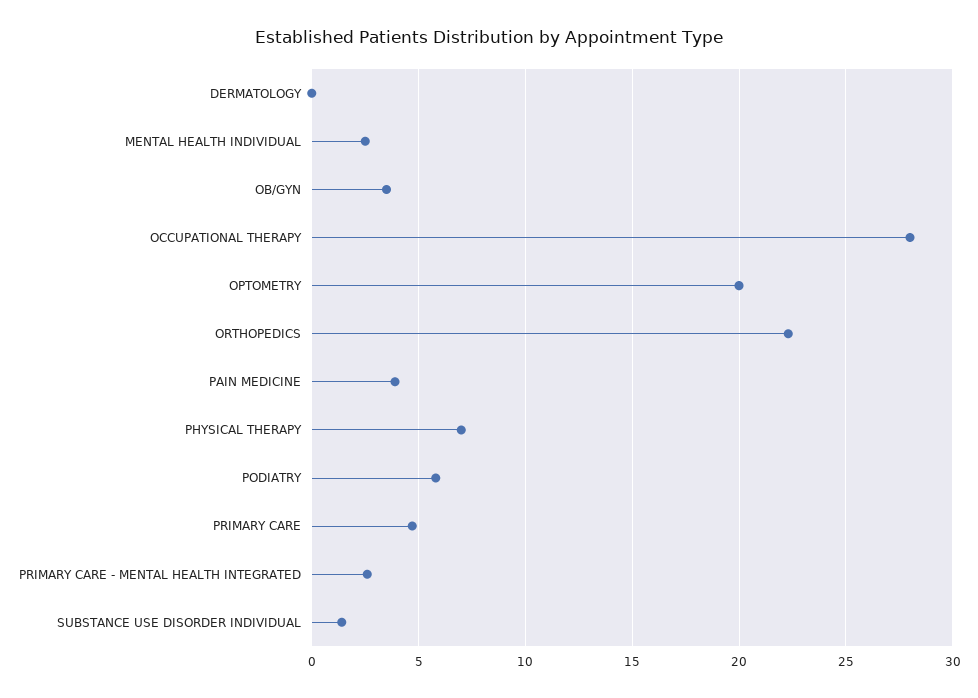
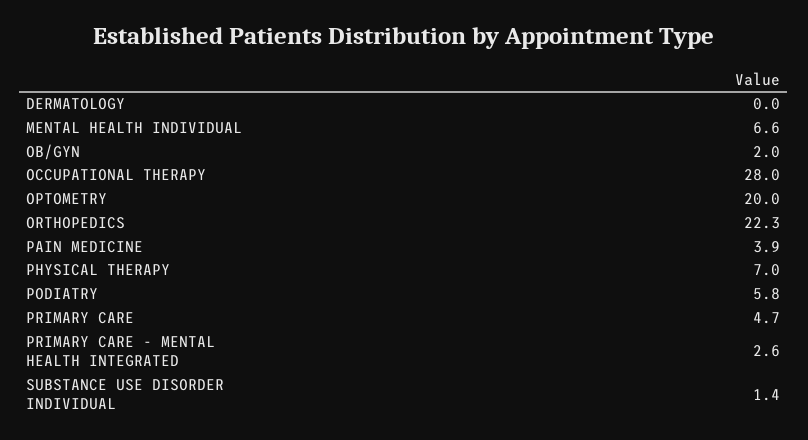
  {
    "DERMATOLOGY": 0,
-   "MENTAL HEALTH INDIVIDUAL": 2.5,
+   "MENTAL HEALTH INDIVIDUAL": 6.6,
-   "OB/GYN": 3.5,
+   "OB/GYN": 2,
    "OCCUPATIONAL THERAPY": 28,
    "OPTOMETRY": 20,
    "ORTHOPEDICS": 22.3,
    "PAIN MEDICINE": 3.9,
    "PHYSICAL THERAPY": 7,
    "PODIATRY": 5.8,
    "PRIMARY CARE": 4.7,
    "PRIMARY CARE - MENTAL HEALTH INTEGRATED": 2.6,
    "SUBSTANCE USE DISORDER INDIVIDUAL": 1.4
  }

